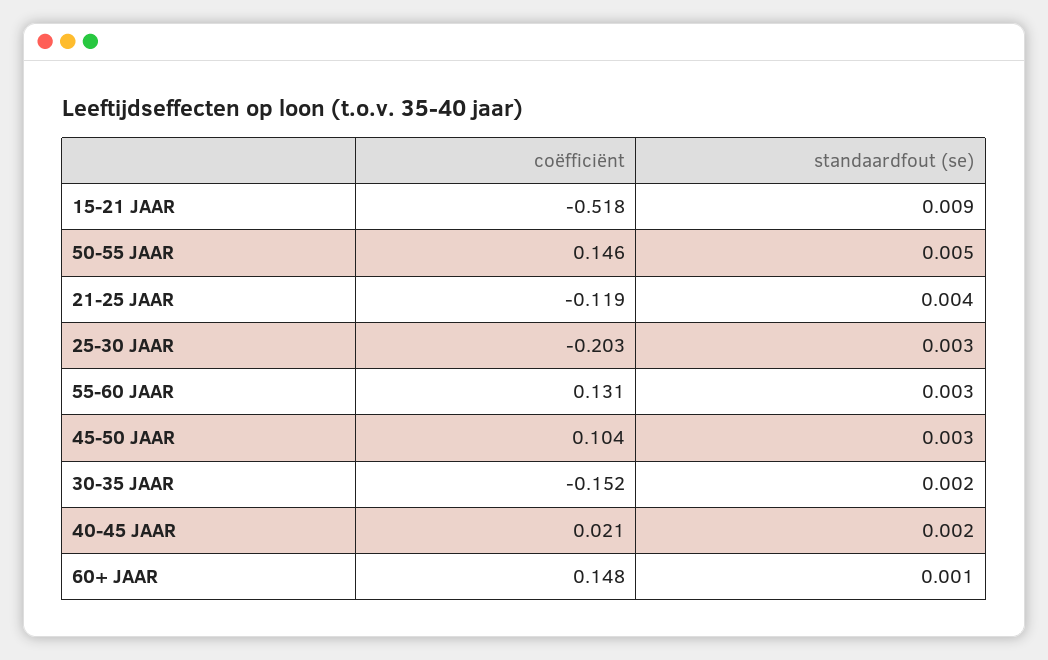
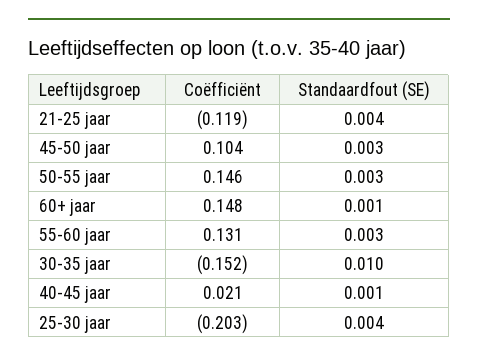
  {
    "coëfficiënt": {
-     "15-21 JAAR": -0.518,
      "50-55 JAAR": 0.146,
      "21-25 JAAR": -0.119,
      "25-30 JAAR": -0.203,
      "55-60 JAAR": 0.131,
      "45-50 JAAR": 0.104,
      "30-35 JAAR": -0.152,
      "40-45 JAAR": 0.021,
      "60+ JAAR": 0.148
    },
    "standaardfout (se)": {
-     "15-21 JAAR": 0.009,
-     "50-55 JAAR": 0.005,
+     "50-55 JAAR": 0.003,
      "21-25 JAAR": 0.004,
-     "25-30 JAAR": 0.003,
+     "25-30 JAAR": 0.004,
      "55-60 JAAR": 0.003,
      "45-50 JAAR": 0.003,
-     "30-35 JAAR": 0.002,
+     "30-35 JAAR": 0.01,
-     "40-45 JAAR": 0.002,
+     "40-45 JAAR": 0.001,
      "60+ JAAR": 0.001
    }
  }

